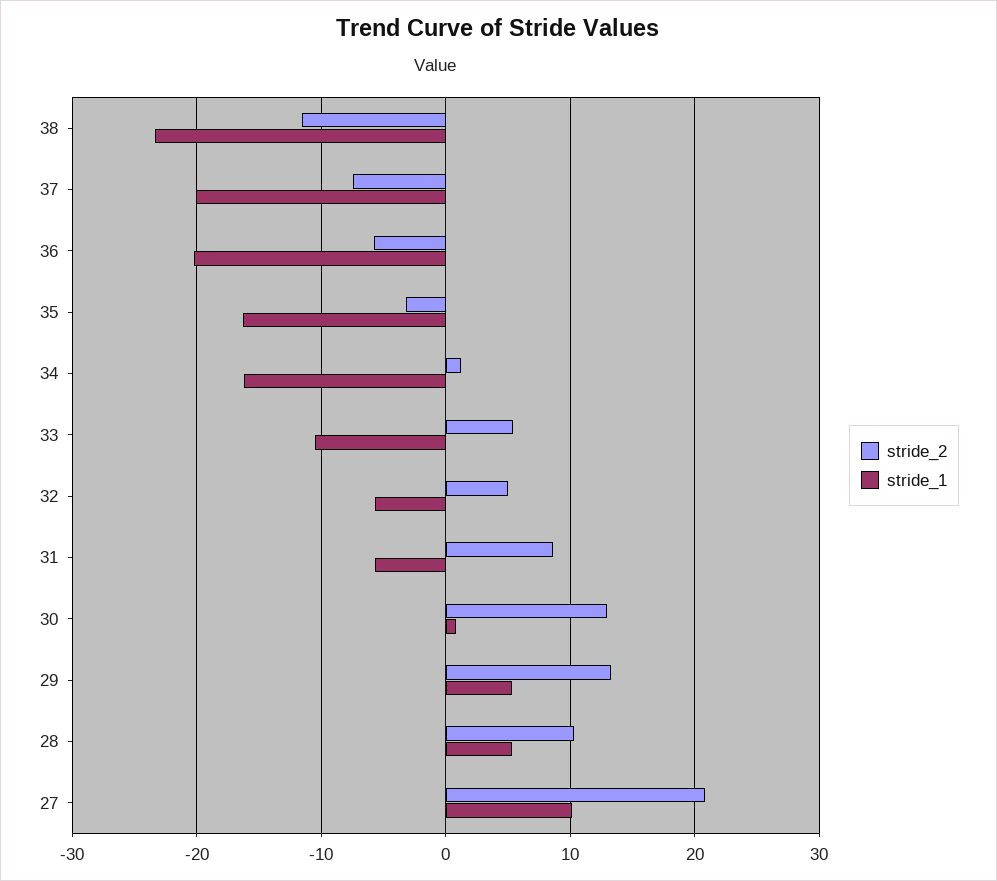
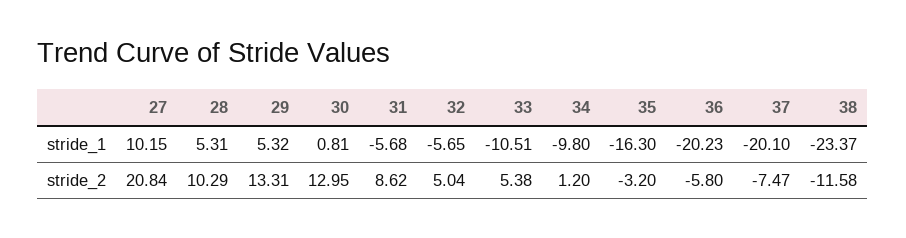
  {
    "stride_2": {
      "38": -11.58,
      "37": -7.47,
      "36": -5.8,
      "35": -3.2,
      "34": 1.2,
      "33": 5.38,
      "32": 5.04,
      "31": 8.62,
      "30": 12.95,
      "29": 13.31,
      "28": 10.29,
      "27": 20.84
    },
    "stride_1": {
      "38": -23.37,
      "37": -20.1,
      "36": -20.23,
      "35": -16.3,
-     "34": -16,
+     "34": -9.8,
      "33": -10.51,
      "32": -5.65,
      "31": -5.68,
      "30": 0.81,
      "29": 5.32,
      "28": 5.31,
      "27": 10.15
    }
  }

